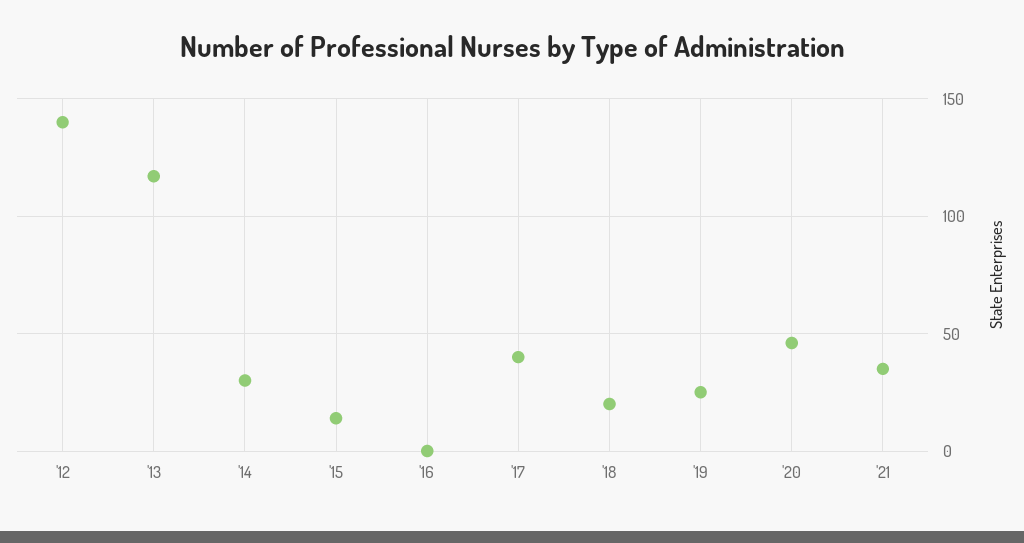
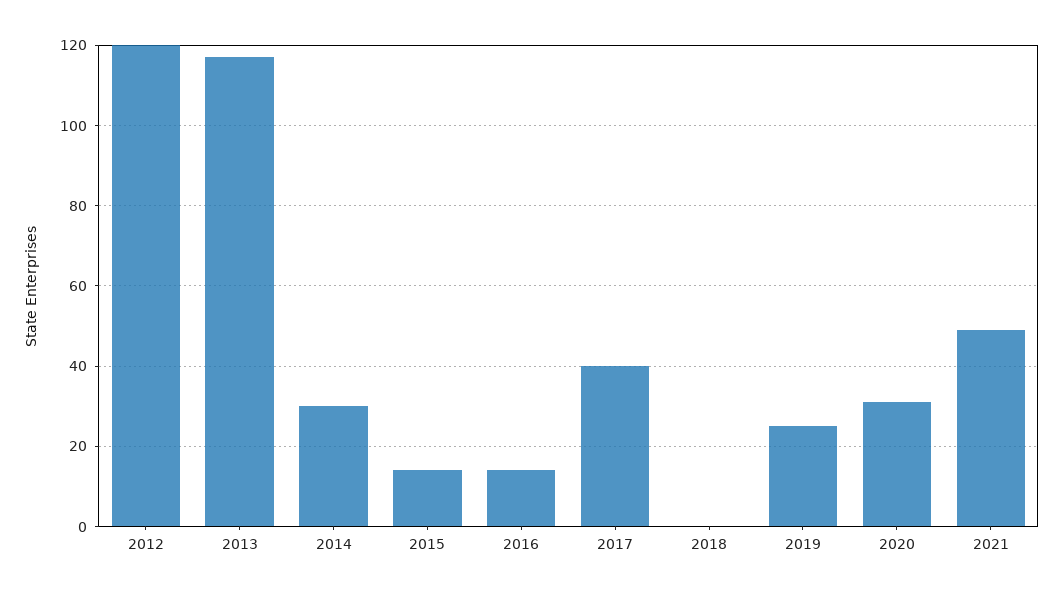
  {
-   "'12": 140,
+   "'12": 120,
    "'13": 115,
    "'14": 30,
    "'15": 15,
-   "'16": 0,
+   "'16": 15,
    "'17": 40,
-   "'18": 20,
+   "'18": 0,
    "'19": 25,
-   "'20": 45,
+   "'20": 30,
-   "'21": 35
+   "'21": 50
  }

